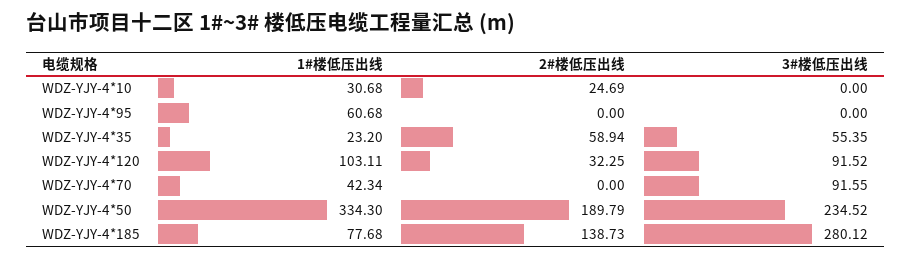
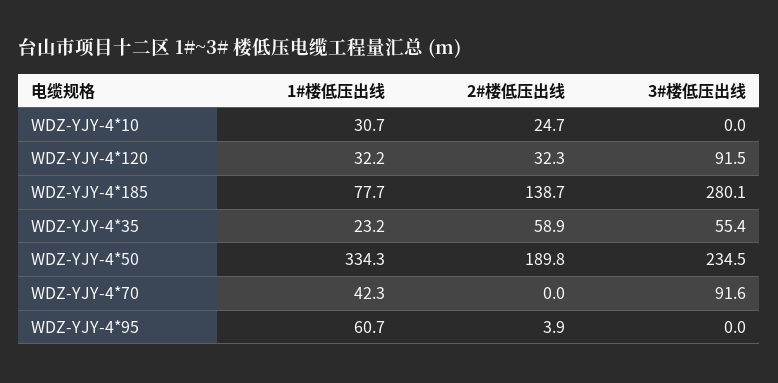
  {
    "1#楼低压出线": {
      "WDZ-YJY-4*10": 30.68,
      "WDZ-YJY-4*95": 60.68,
      "WDZ-YJY-4*35": 23.2,
-     "WDZ-YJY-4*120": 103.11,
+     "WDZ-YJY-4*120": 32.2,
      "WDZ-YJY-4*70": 42.34,
      "WDZ-YJY-4*50": 334.3,
      "WDZ-YJY-4*185": 77.68
    },
    "2#楼低压出线": {
      "WDZ-YJY-4*10": 24.69,
-     "WDZ-YJY-4*95": 0,
+     "WDZ-YJY-4*95": 3.9,
      "WDZ-YJY-4*35": 58.94,
      "WDZ-YJY-4*120": 32.25,
      "WDZ-YJY-4*70": 0,
      "WDZ-YJY-4*50": 189.79,
      "WDZ-YJY-4*185": 138.73
    },
    "3#楼低压出线": {
      "WDZ-YJY-4*10": 0,
      "WDZ-YJY-4*95": 0,
      "WDZ-YJY-4*35": 55.35,
      "WDZ-YJY-4*120": 91.52,
      "WDZ-YJY-4*70": 91.55,
      "WDZ-YJY-4*50": 234.52,
      "WDZ-YJY-4*185": 280.12
    }
  }

